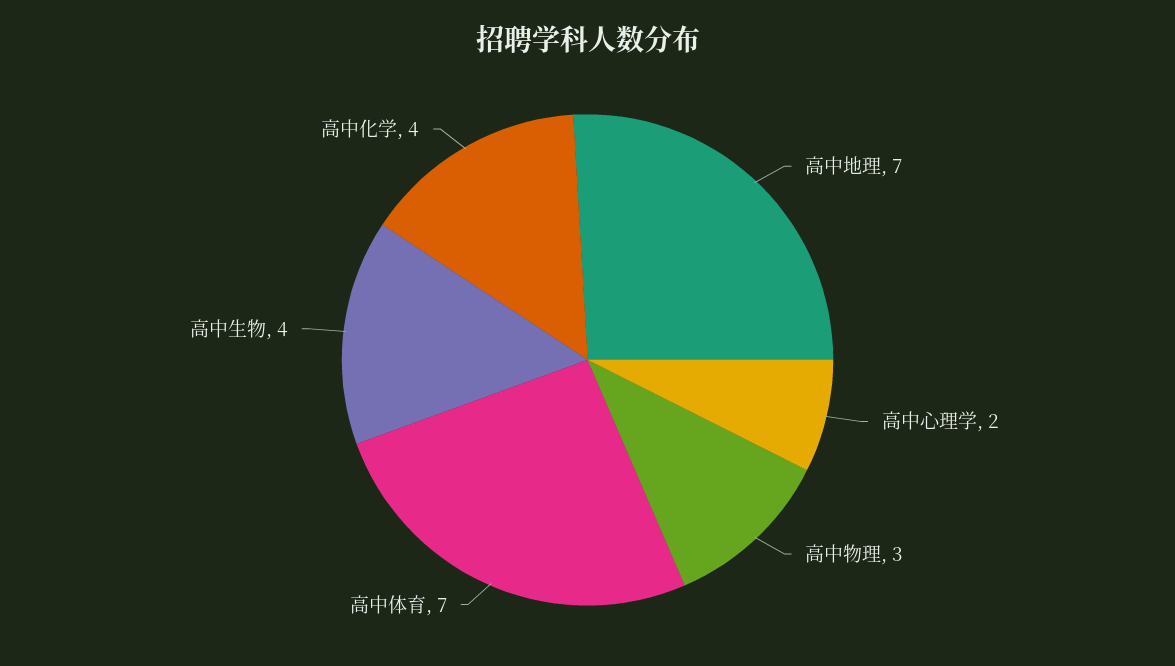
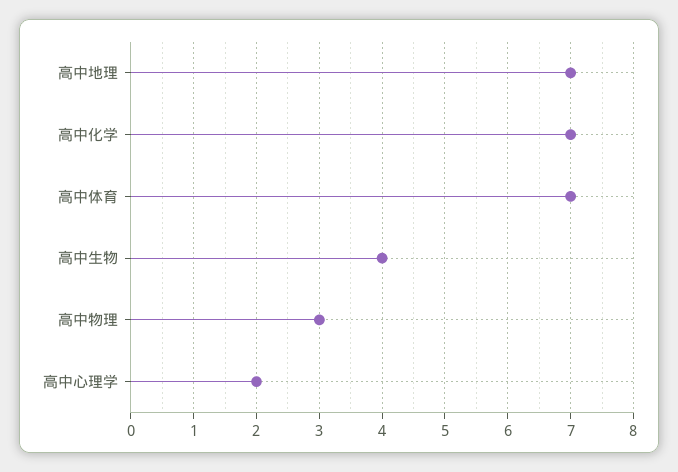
  {
    "高中地理": 7,
    "高中心理学": 2,
    "高中物理": 3,
    "高中体育": 7,
    "高中生物": 4,
-   "高中化学": 4
+   "高中化学": 7
  }

